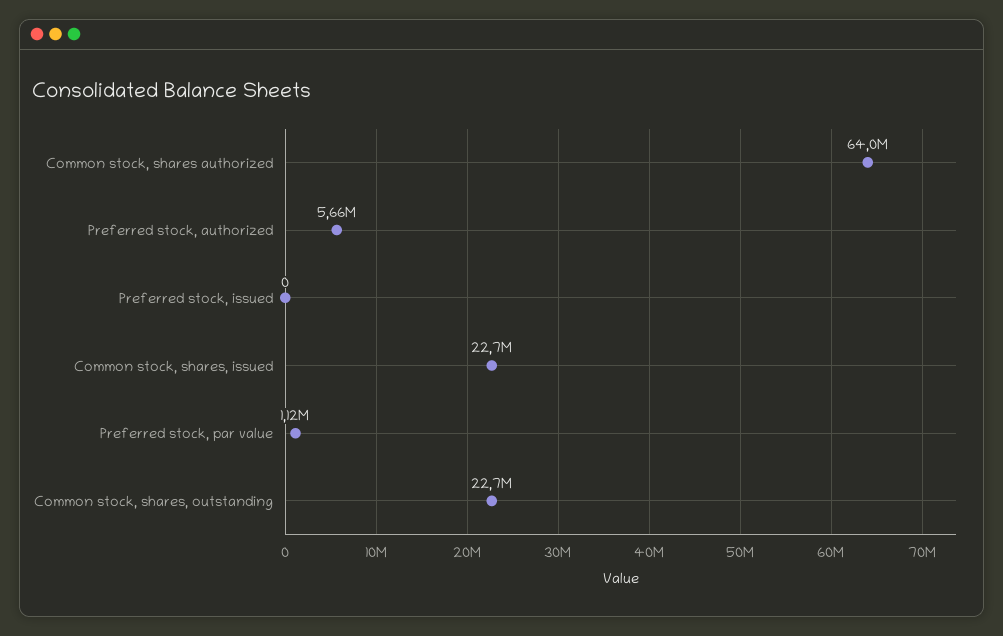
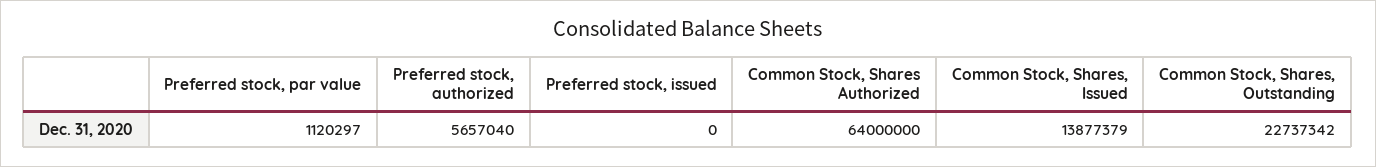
  {
    "Common stock, shares authorized": 64000000,
    "Preferred stock, authorized": 5657040,
    "Preferred stock, issued": 0,
-   "Common stock, shares, issued": 22700000,
+   "Common stock, shares, issued": 13877379,
    "Preferred stock, par value": 1120297,
    "Common stock, shares, outstanding": 22737342
  }

